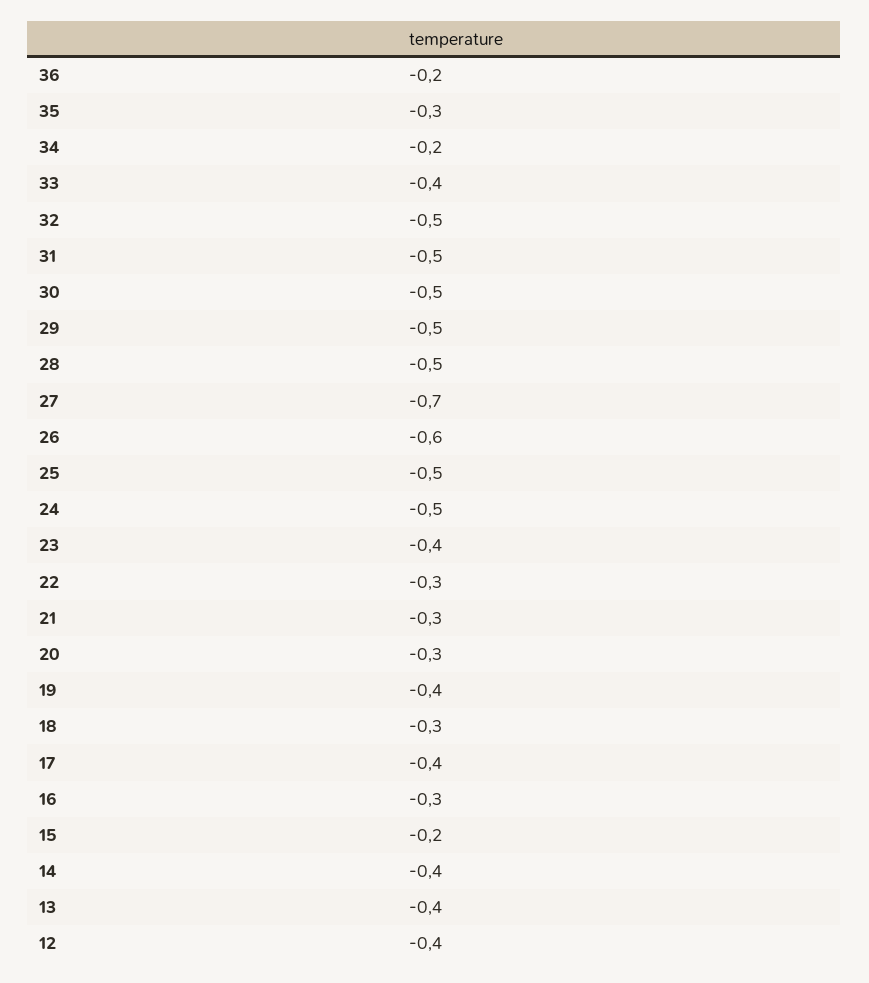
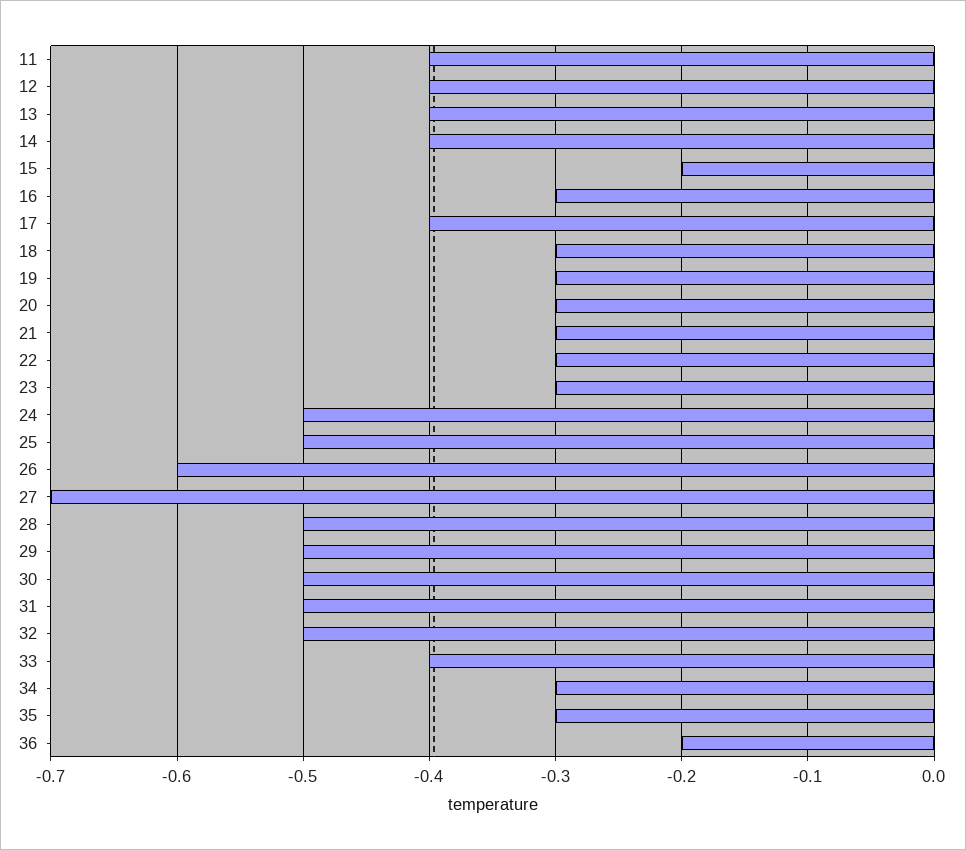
  {
    "36": -0.2,
    "35": -0.3,
-   "34": -0.2,
+   "34": -0.3,
    "33": -0.4,
    "32": -0.5,
    "31": -0.5,
    "30": -0.5,
    "29": -0.5,
    "28": -0.5,
    "27": -0.7,
    "26": -0.6,
    "25": -0.5,
    "24": -0.5,
-   "23": -0.4,
+   "23": -0.3,
    "22": -0.3,
    "21": -0.3,
    "20": -0.3,
-   "19": -0.4,
+   "19": -0.3,
    "18": -0.3,
    "17": -0.4,
    "16": -0.3,
    "15": -0.2,
    "14": -0.4,
    "13": -0.4,
-   "12": -0.4
+   "12": -0.4,
+   "11": -0.4
  }

